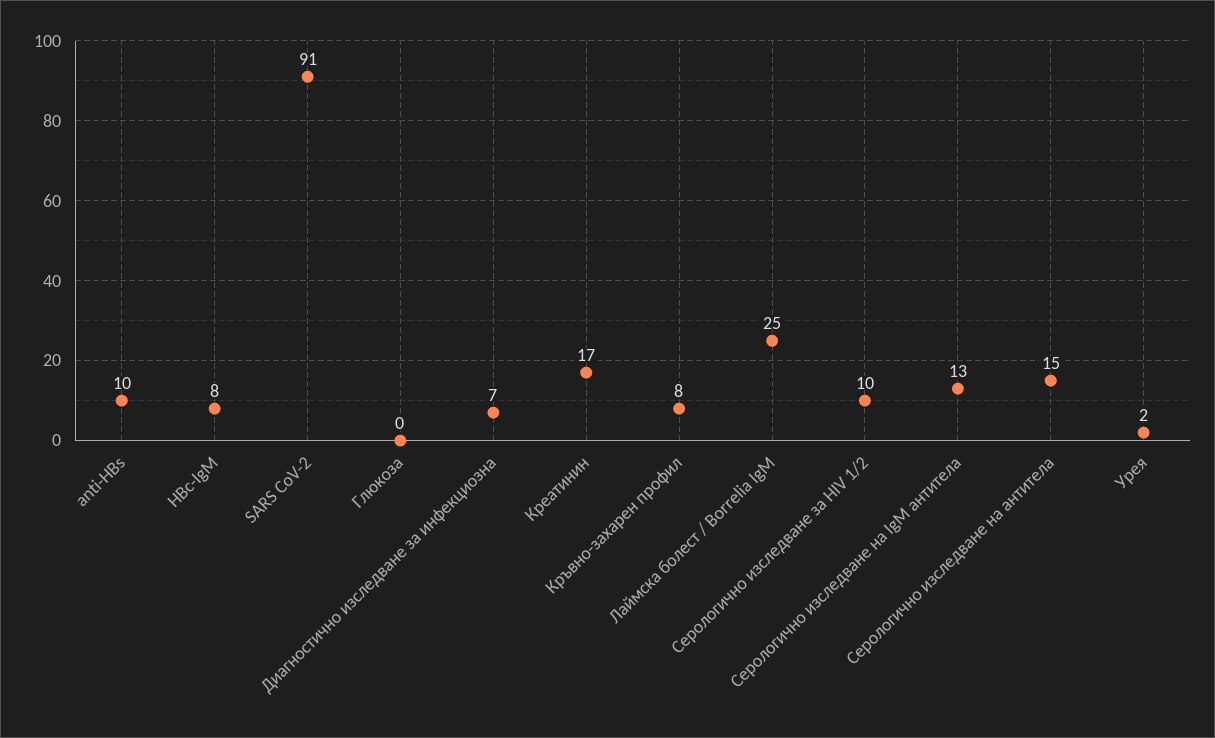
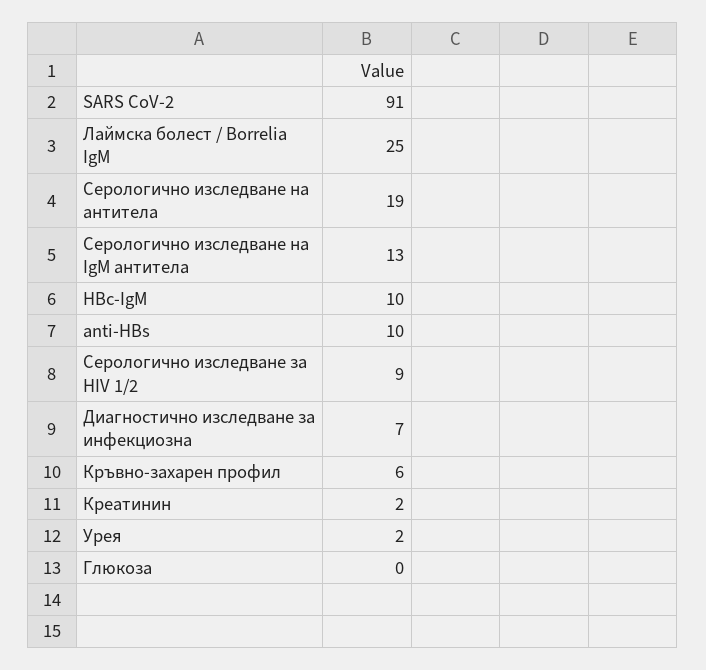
  {
    "anti-HBs": 10,
-   "HBc-IgM": 8,
+   "HBc-IgM": 10,
    "SARS CoV-2": 91,
    "Глюкоза": 0,
    "Диагностично изследване за инфекциозна": 7,
-   "Креатинин": 17,
+   "Креатинин": 2,
-   "Кръвно-захарен профил": 8,
+   "Кръвно-захарен профил": 6,
    "Лаймска болест / Borrelia IgM": 25,
-   "Серологично изследване за HIV 1/2": 10,
+   "Серологично изследване за HIV 1/2": 9,
    "Серологично изследване на IgM антитела": 13,
-   "Серологично изследване на антитела": 15,
+   "Серологично изследване на антитела": 19,
    "Урея": 2
  }

